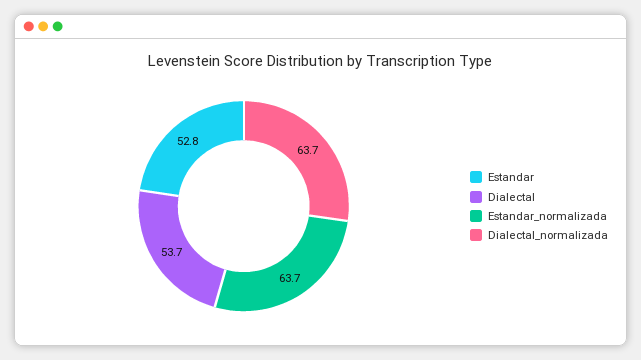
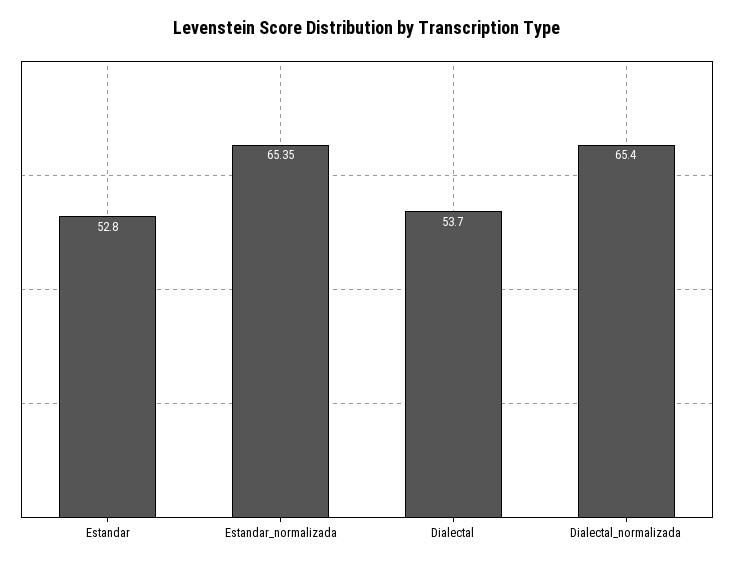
  {
    "Estandar": 52.8,
    "Dialectal": 53.7,
-   "Estandar_normalizada": 63.7,
+   "Estandar_normalizada": 65.35,
-   "Dialectal_normalizada": 63.7
+   "Dialectal_normalizada": 65.4
  }

